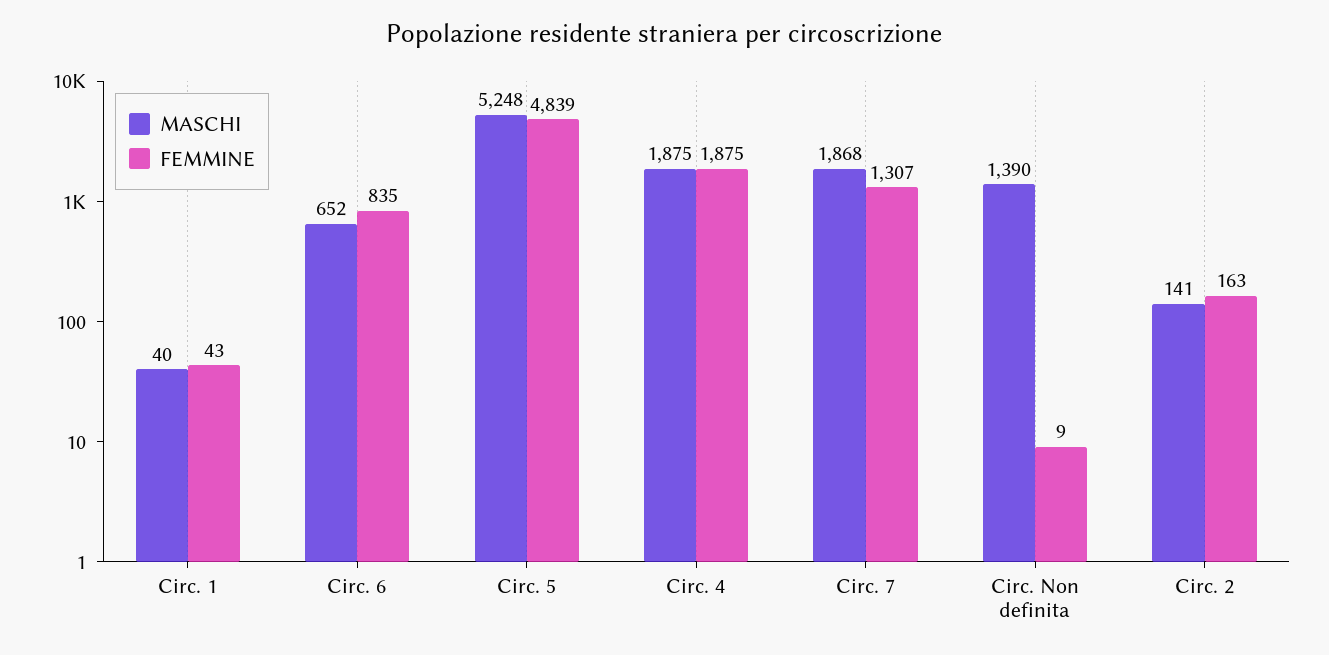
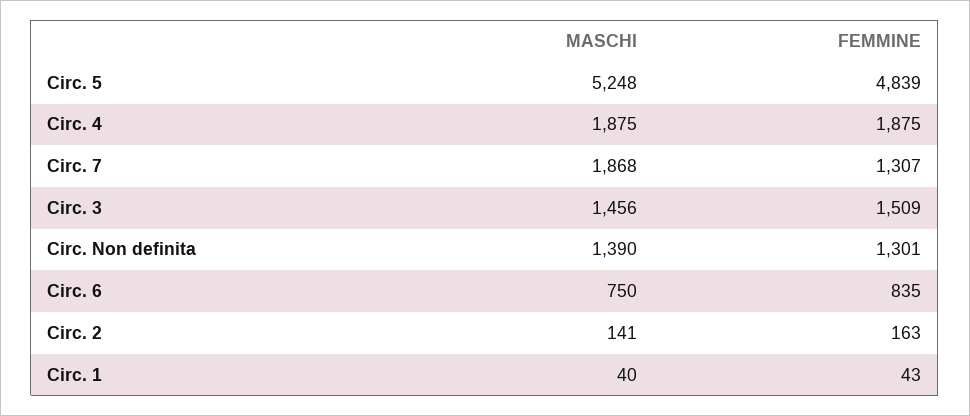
  {
    "MASCHI": {
      "Circ. 1": 40,
-     "Circ. 6": 652,
+     "Circ. 6": 750,
      "Circ. 5": 5248,
      "Circ. 4": 1875,
      "Circ. 7": 1868,
      "Circ. Non definita": 1390,
-     "Circ. 2": 141
+     "Circ. 2": 141,
+     "Circ. 3": 1456
    },
    "FEMMINE": {
      "Circ. 1": 43,
      "Circ. 6": 835,
      "Circ. 5": 4839,
      "Circ. 4": 1875,
      "Circ. 7": 1307,
-     "Circ. Non definita": 9,
+     "Circ. Non definita": 1301,
-     "Circ. 2": 163
+     "Circ. 2": 163,
+     "Circ. 3": 1509
    }
  }

